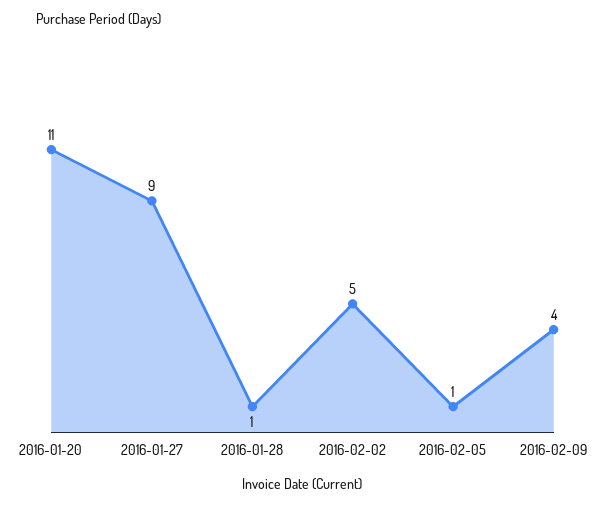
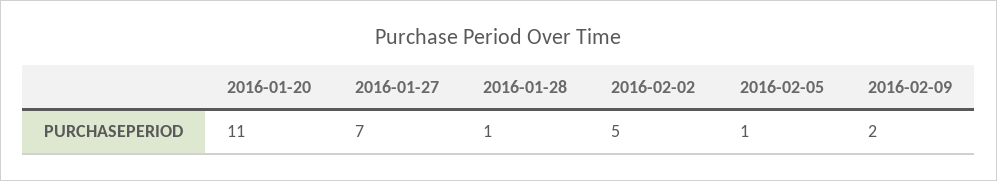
  {
    "2016-01-20": 11,
-   "2016-01-27": 9,
+   "2016-01-27": 7,
    "2016-01-28": 1,
    "2016-02-02": 5,
    "2016-02-05": 1,
-   "2016-02-09": 4
+   "2016-02-09": 2
  }

